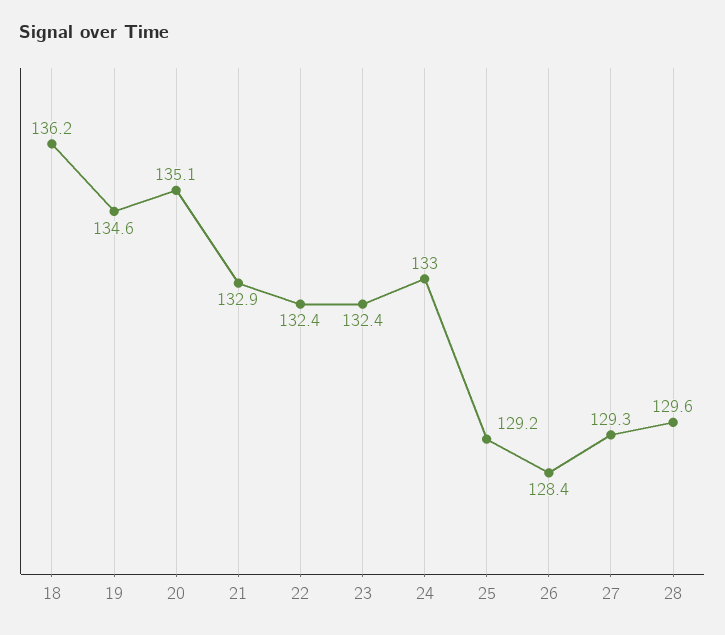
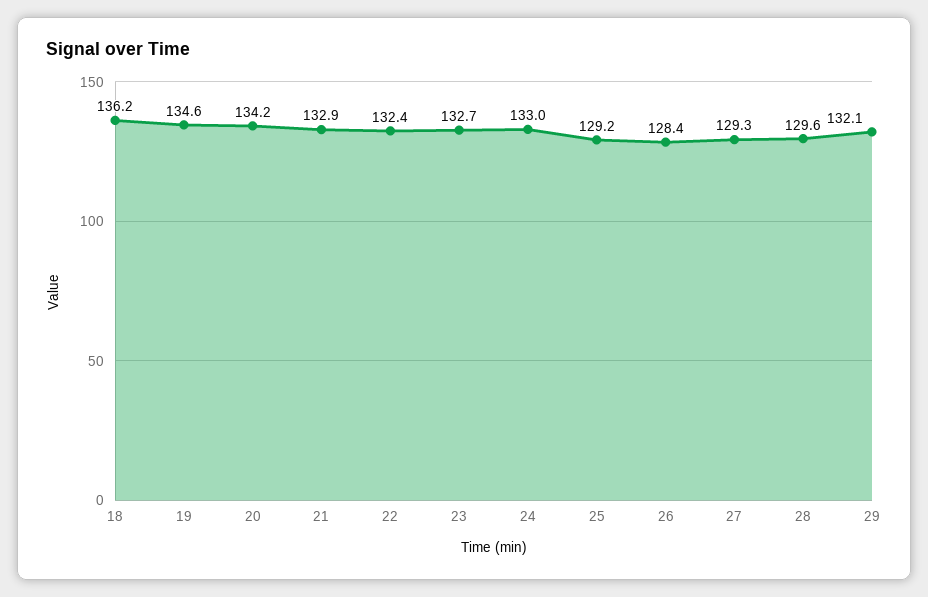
  {
    "18": 136.2,
    "19": 134.6,
-   "20": 135.1,
+   "20": 134.2,
    "21": 132.9,
    "22": 132.4,
-   "23": 132.4,
+   "23": 132.7,
    "24": 133,
    "25": 129.2,
    "26": 128.4,
    "27": 129.3,
-   "28": 129.6
+   "28": 129.6,
+   "29": 132.1
  }

